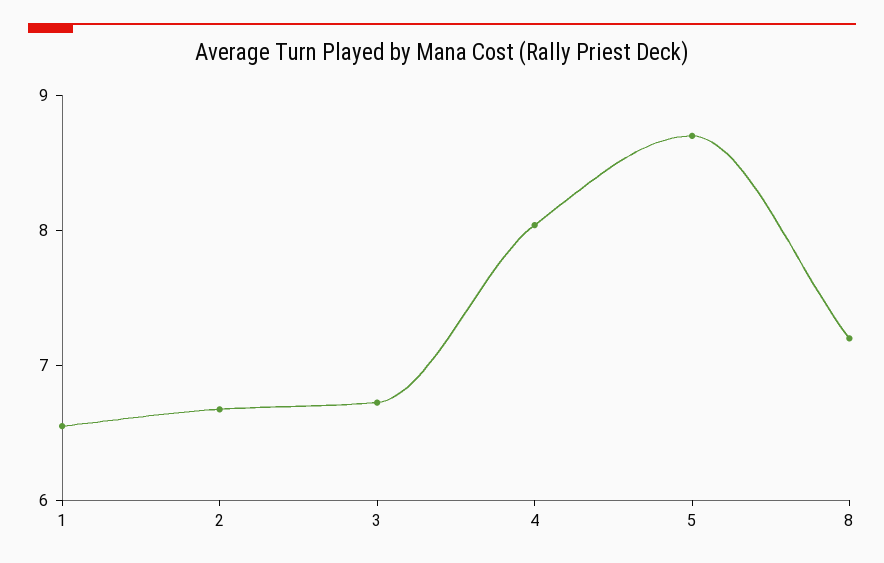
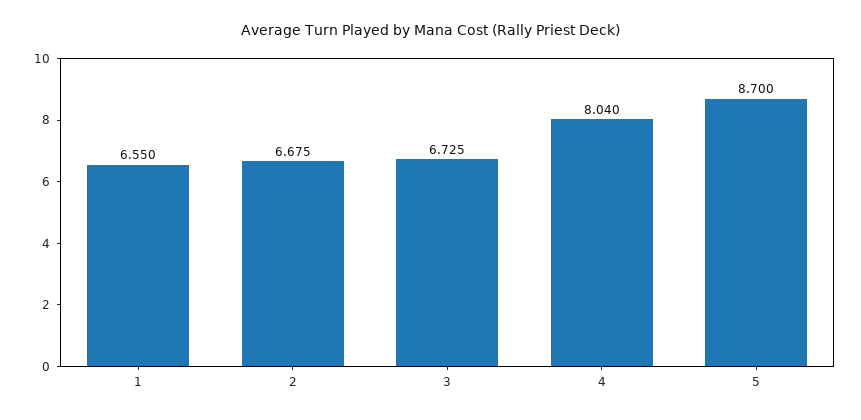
  {
    "1": 6.55,
    "2": 6.675,
    "3": 6.725,
    "4": 8.04,
-   "5": 8.7,
+   "5": 8.7
-   "8": 7.2
  }

